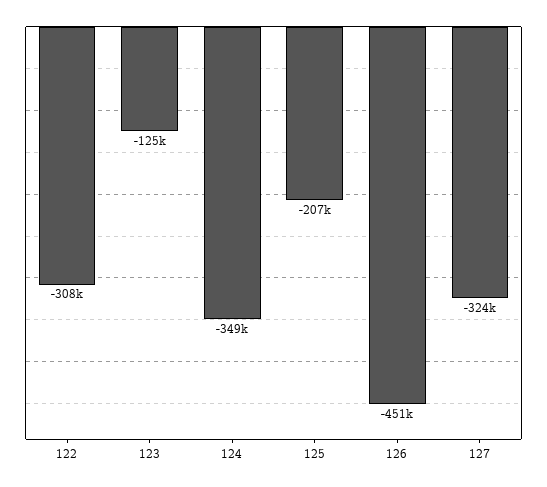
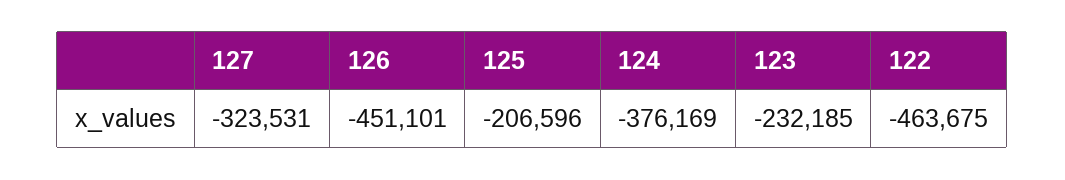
  {
-   "122": -308000,
+   "122": -463675,
-   "123": -125000,
+   "123": -232185,
-   "124": -349000,
+   "124": -376169,
    "125": -206596,
    "126": -451101,
    "127": -323531
  }

